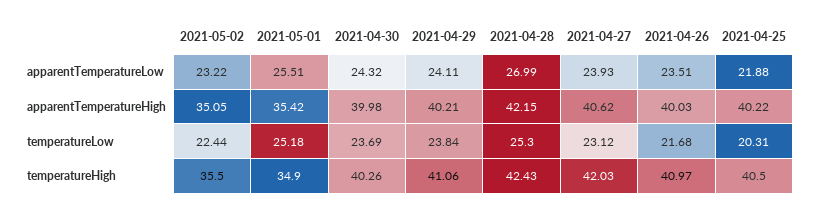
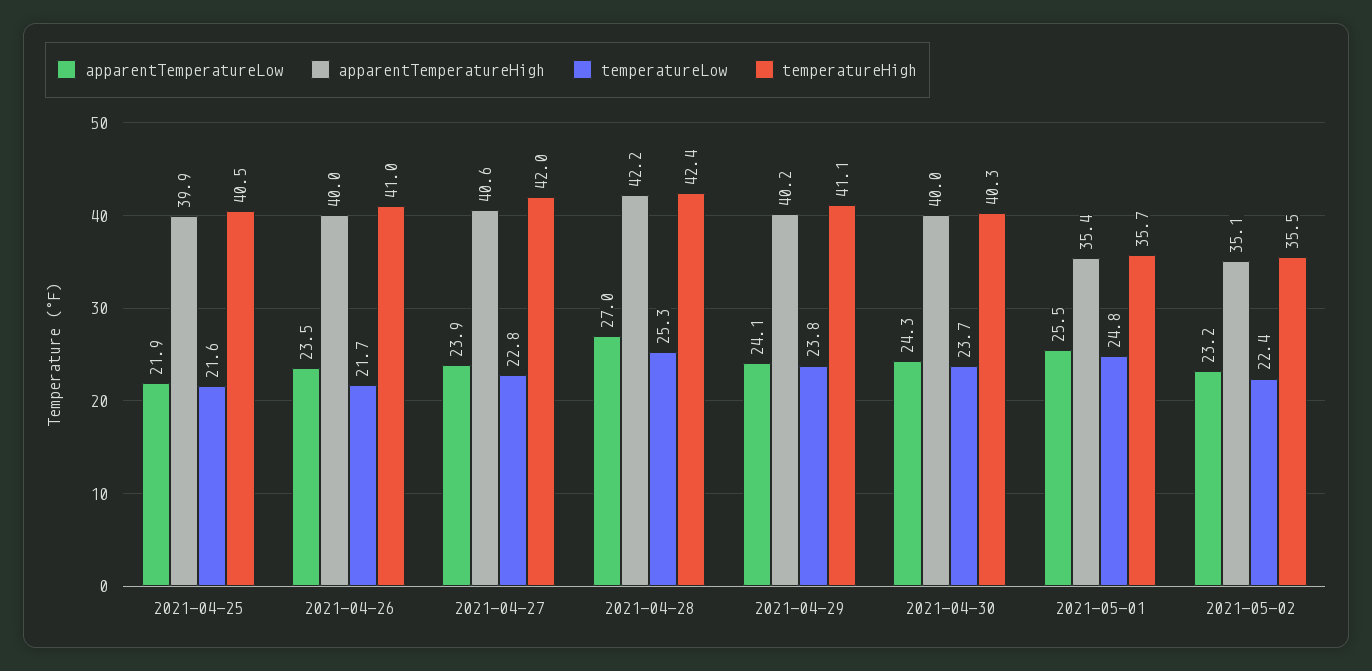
  {
    "apparentTemperatureLow": {
      "2021-05-02": 23.22,
      "2021-05-01": 25.51,
      "2021-04-30": 24.32,
      "2021-04-29": 24.11,
      "2021-04-28": 26.99,
      "2021-04-27": 23.93,
      "2021-04-26": 23.51,
      "2021-04-25": 21.88
    },
    "apparentTemperatureHigh": {
      "2021-05-02": 35.05,
      "2021-05-01": 35.42,
      "2021-04-30": 39.98,
      "2021-04-29": 40.21,
      "2021-04-28": 42.15,
      "2021-04-27": 40.62,
      "2021-04-26": 40.03,
-     "2021-04-25": 40.22
+     "2021-04-25": 39.9
    },
    "temperatureLow": {
      "2021-05-02": 22.44,
-     "2021-05-01": 25.18,
+     "2021-05-01": 24.8,
      "2021-04-30": 23.69,
      "2021-04-29": 23.84,
      "2021-04-28": 25.3,
-     "2021-04-27": 23.12,
+     "2021-04-27": 22.8,
      "2021-04-26": 21.68,
-     "2021-04-25": 20.31
+     "2021-04-25": 21.6
    },
    "temperatureHigh": {
      "2021-05-02": 35.5,
-     "2021-05-01": 34.9,
+     "2021-05-01": 35.7,
      "2021-04-30": 40.26,
      "2021-04-29": 41.06,
      "2021-04-28": 42.43,
      "2021-04-27": 42.03,
      "2021-04-26": 40.97,
      "2021-04-25": 40.5
    }
  }

